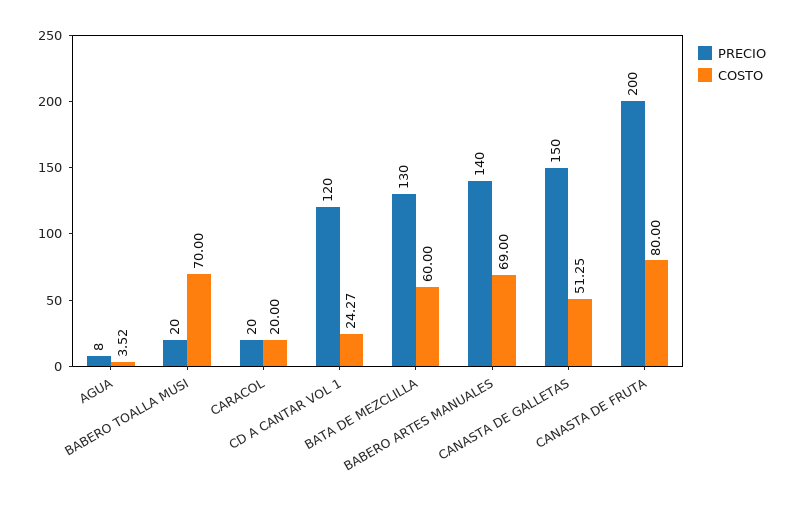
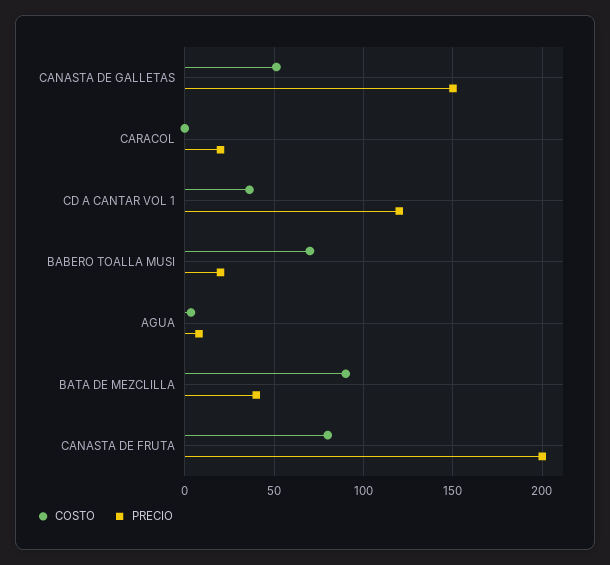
  {
    "PRECIO": {
      "AGUA": 8,
      "BABERO TOALLA MUSI": 20,
      "CARACOL": 20,
      "CD A CANTAR VOL 1": 120,
-     "BATA DE MEZCLILLA": 130,
+     "BATA DE MEZCLILLA": 40,
-     "BABERO ARTES MANUALES": 140,
      "CANASTA DE GALLETAS": 150,
      "CANASTA DE FRUTA": 200
    },
    "COSTO": {
      "AGUA": 3.52,
      "BABERO TOALLA MUSI": 70,
-     "CARACOL": 20,
+     "CARACOL": 0,
-     "CD A CANTAR VOL 1": 24.27,
+     "CD A CANTAR VOL 1": 35,
-     "BATA DE MEZCLILLA": 60,
+     "BATA DE MEZCLILLA": 90,
-     "BABERO ARTES MANUALES": 69,
      "CANASTA DE GALLETAS": 51.25,
      "CANASTA DE FRUTA": 80
    }
  }

